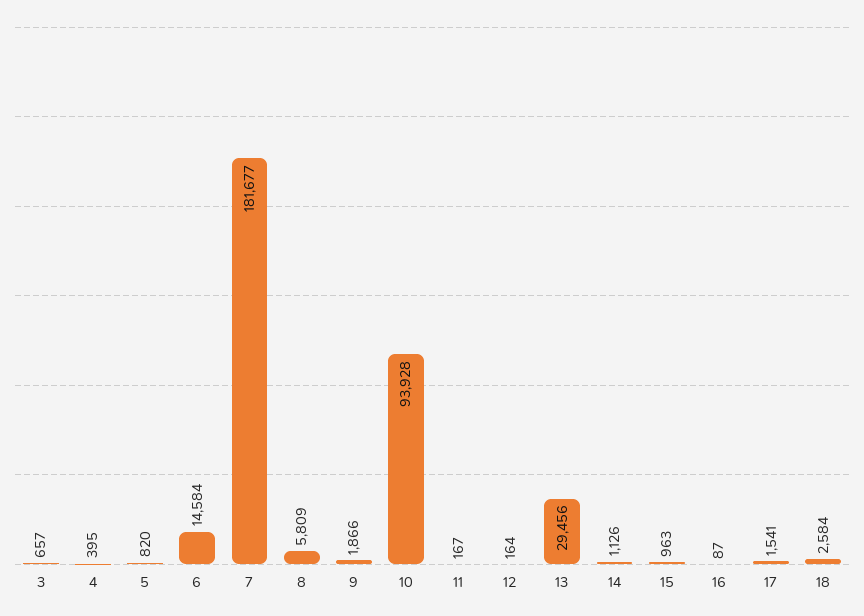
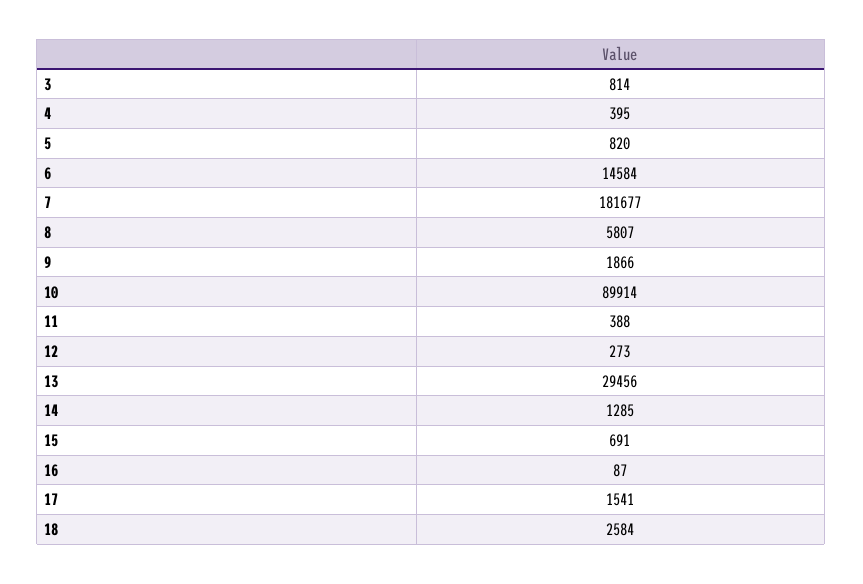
  {
-   "3": 657,
+   "3": 814,
    "4": 395,
    "5": 820,
    "6": 14584,
    "7": 181677,
-   "8": 5809,
+   "8": 5807,
    "9": 1866,
-   "10": 93928,
+   "10": 89914,
-   "11": 167,
+   "11": 388,
-   "12": 164,
+   "12": 273,
    "13": 29456,
-   "14": 1126,
+   "14": 1285,
-   "15": 963,
+   "15": 691,
    "16": 87,
    "17": 1541,
    "18": 2584
  }

